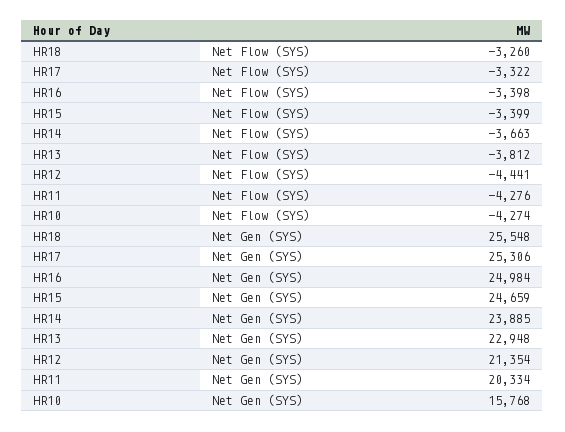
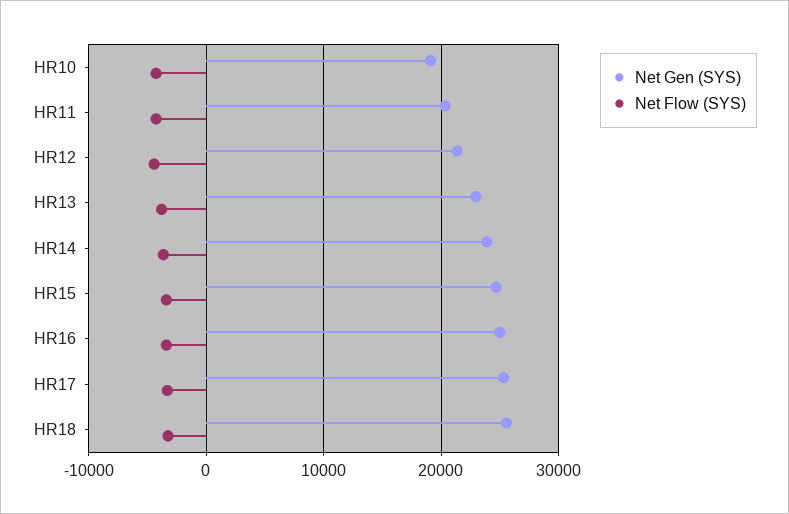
  {
    "Net Flow (SYS)": {
      "HR18": -3260,
      "HR17": -3322,
      "HR16": -3398,
      "HR15": -3399,
      "HR14": -3663,
      "HR13": -3812,
      "HR12": -4441,
      "HR11": -4276,
      "HR10": -4274
    },
    "Net Gen (SYS)": {
      "HR18": 25548,
      "HR17": 25306,
      "HR16": 24984,
      "HR15": 24659,
      "HR14": 23885,
      "HR13": 22948,
      "HR12": 21354,
      "HR11": 20334,
-     "HR10": 15768
+     "HR10": 19000
    }
  }

